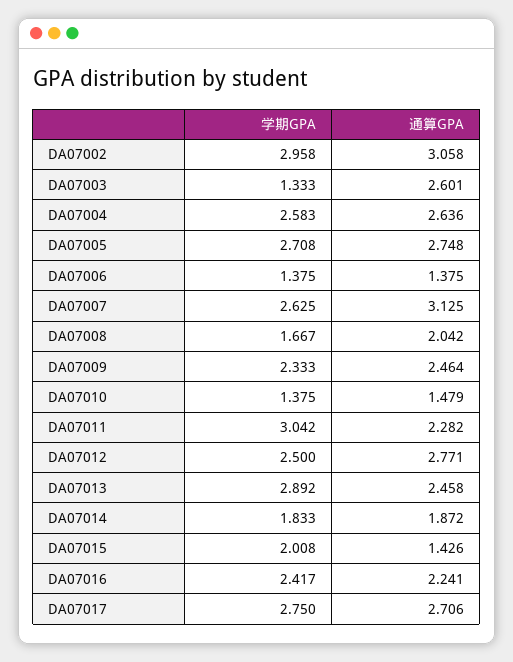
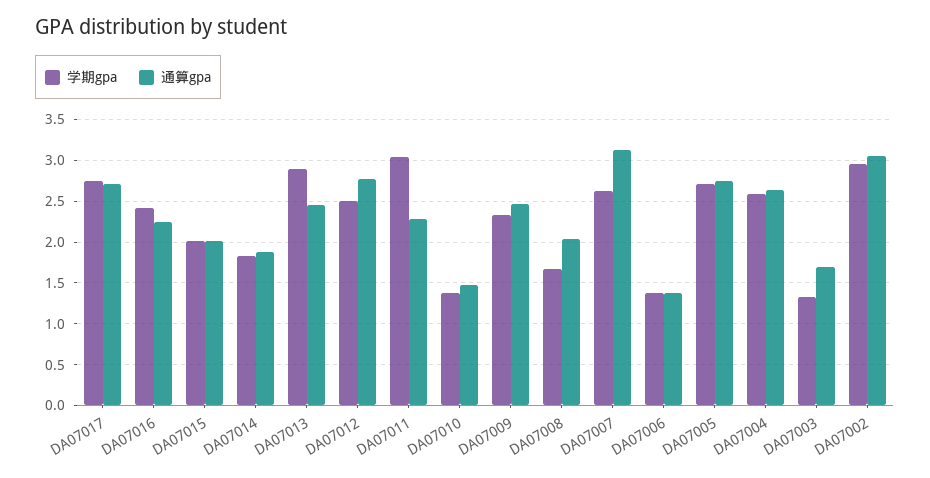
  {
    "学期GPA": {
      "DA07002": 2.958,
      "DA07003": 1.333,
      "DA07004": 2.583,
      "DA07005": 2.708,
      "DA07006": 1.375,
      "DA07007": 2.625,
      "DA07008": 1.667,
      "DA07009": 2.333,
      "DA07010": 1.375,
      "DA07011": 3.042,
      "DA07012": 2.5,
      "DA07013": 2.892,
      "DA07014": 1.833,
      "DA07015": 2.008,
      "DA07016": 2.417,
      "DA07017": 2.75
    },
    "通算GPA": {
      "DA07002": 3.058,
-     "DA07003": 2.601,
+     "DA07003": 1.7,
      "DA07004": 2.636,
      "DA07005": 2.748,
      "DA07006": 1.375,
      "DA07007": 3.125,
      "DA07008": 2.042,
      "DA07009": 2.464,
      "DA07010": 1.479,
      "DA07011": 2.282,
      "DA07012": 2.771,
      "DA07013": 2.458,
      "DA07014": 1.872,
-     "DA07015": 1.426,
+     "DA07015": 2,
      "DA07016": 2.241,
      "DA07017": 2.706
    }
  }

